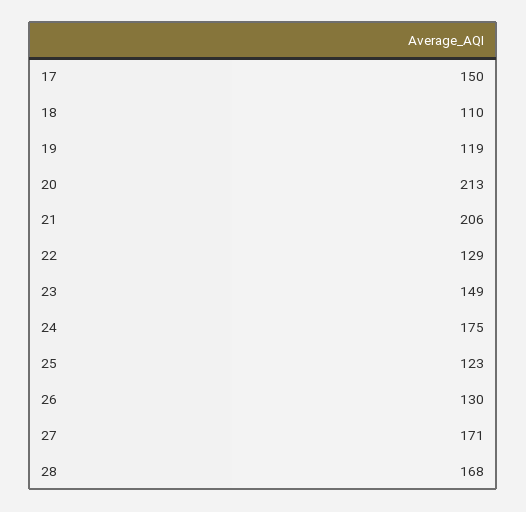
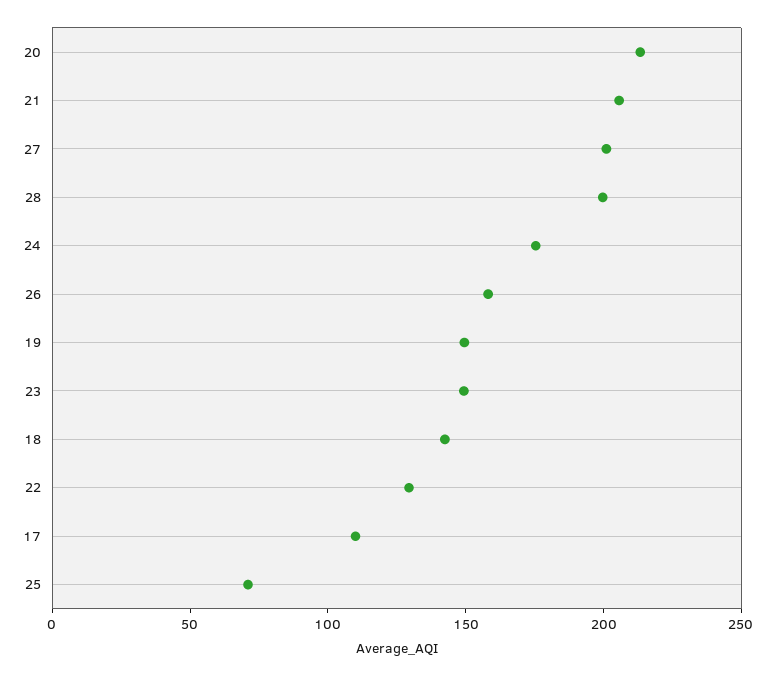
  {
-   "17": 150,
+   "17": 110,
-   "18": 110,
+   "18": 140,
-   "19": 119,
+   "19": 150,
    "20": 213,
    "21": 206,
    "22": 129,
    "23": 149,
    "24": 175,
-   "25": 123,
+   "25": 70,
-   "26": 130,
+   "26": 160,
-   "27": 171,
+   "27": 200,
-   "28": 168
+   "28": 200
  }

